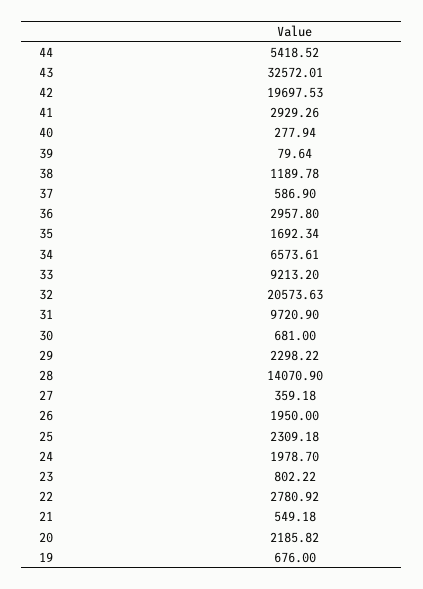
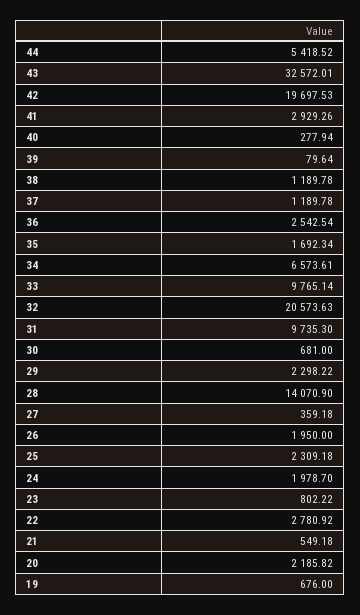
  {
    "44": 5418.52,
    "43": 32572.01,
    "42": 19697.53,
    "41": 2929.26,
    "40": 277.94,
    "39": 79.64,
    "38": 1189.78,
-   "37": 586.9,
+   "37": 1189.78,
-   "36": 2957.8,
+   "36": 2542.54,
    "35": 1692.34,
    "34": 6573.61,
-   "33": 9213.2,
+   "33": 9765.14,
    "32": 20573.63,
-   "31": 9720.9,
+   "31": 9735.3,
    "30": 681,
    "29": 2298.22,
    "28": 14070.9,
    "27": 359.18,
    "26": 1950,
    "25": 2309.18,
    "24": 1978.7,
    "23": 802.22,
    "22": 2780.92,
    "21": 549.18,
    "20": 2185.82,
    "19": 676
  }

